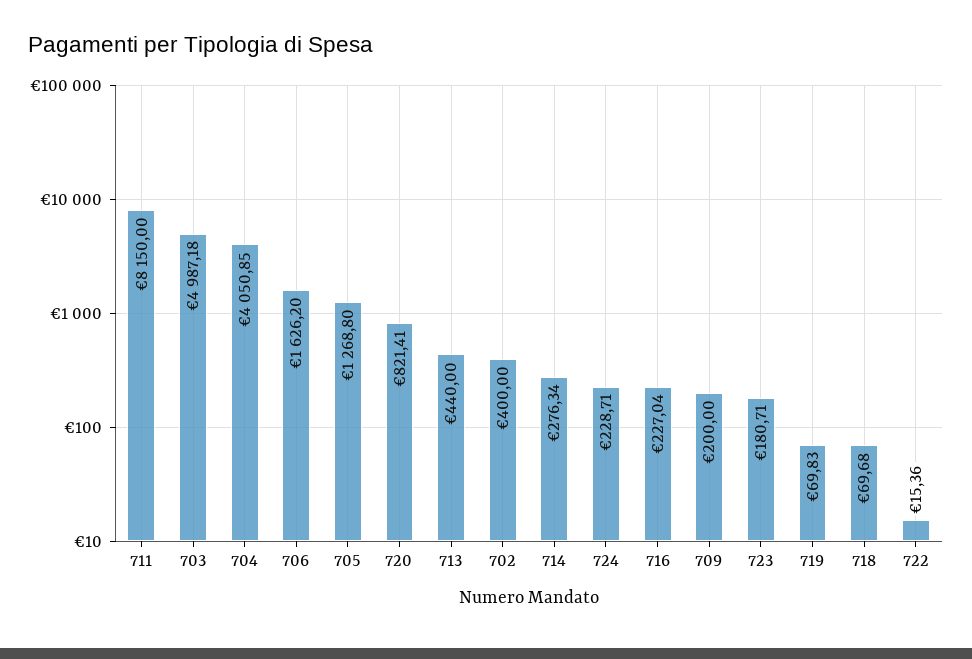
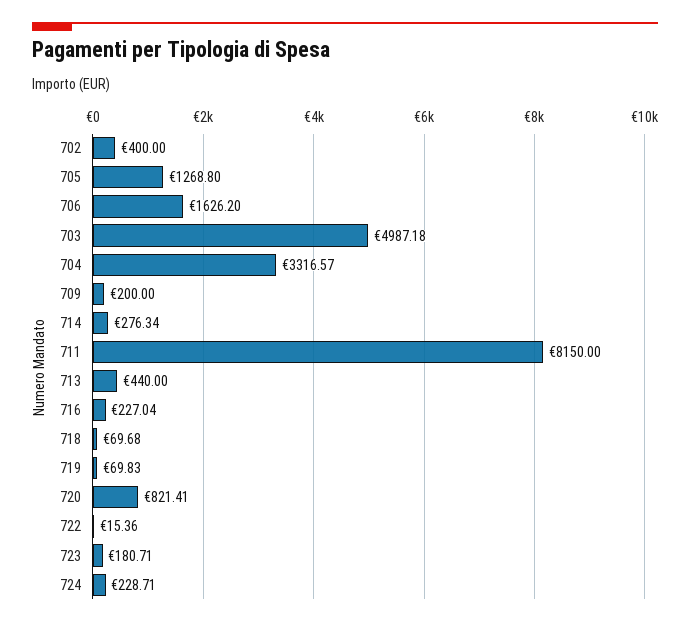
  {
    "711": 8150,
    "703": 4987.18,
-   "704": 4050.85,
+   "704": 3316.57,
    "706": 1626.2,
    "705": 1268.8,
    "720": 821.41,
    "713": 440,
    "702": 400,
    "714": 276.34,
    "724": 228.71,
    "716": 227.04,
    "709": 200,
    "723": 180.71,
    "719": 69.83,
    "718": 69.68,
    "722": 15.36
  }

